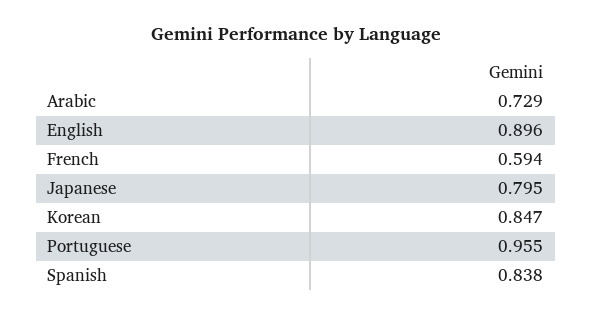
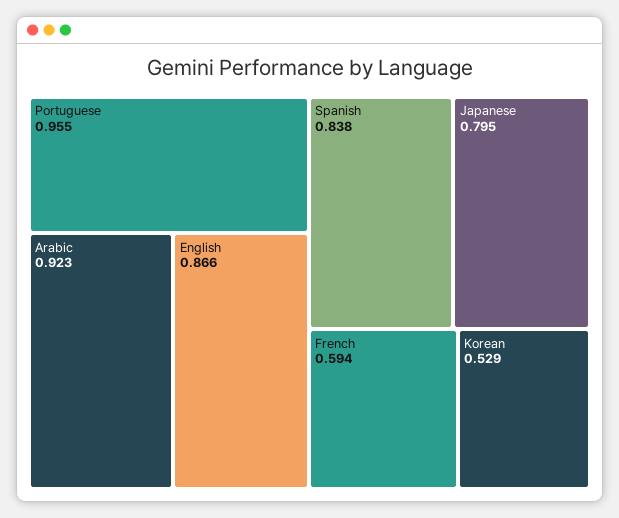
  {
-   "Arabic": 0.729,
+   "Arabic": 0.923,
-   "English": 0.896,
+   "English": 0.866,
    "French": 0.594,
    "Japanese": 0.795,
-   "Korean": 0.847,
+   "Korean": 0.529,
    "Portuguese": 0.955,
    "Spanish": 0.838
  }

